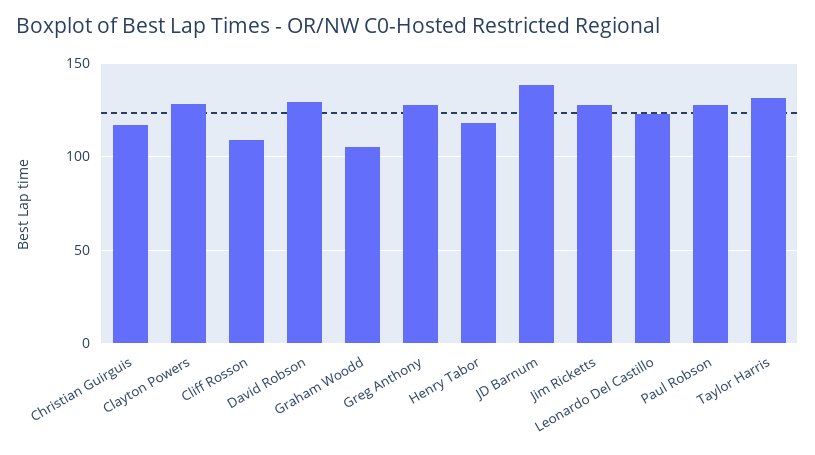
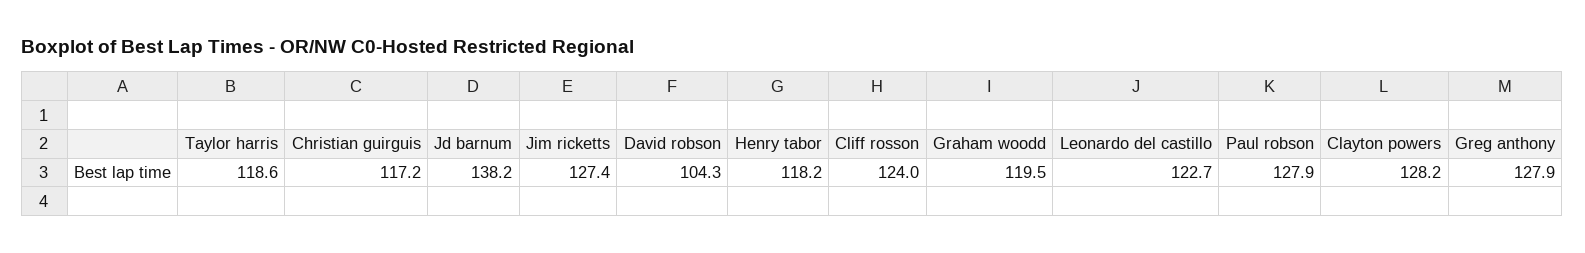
  {
    "Christian Guirguis": 117.2,
    "Clayton Powers": 128.2,
-   "Cliff Rosson": 110,
+   "Cliff Rosson": 124,
-   "David Robson": 130,
+   "David Robson": 104.3,
-   "Graham Woodd": 105,
+   "Graham Woodd": 119.5,
    "Greg Anthony": 127.9,
    "Henry Tabor": 118.2,
    "JD Barnum": 138.2,
    "Jim Ricketts": 127.4,
    "Leonardo Del Castillo": 122.7,
    "Paul Robson": 127.9,
-   "Taylor Harris": 130
+   "Taylor Harris": 118.6
  }

